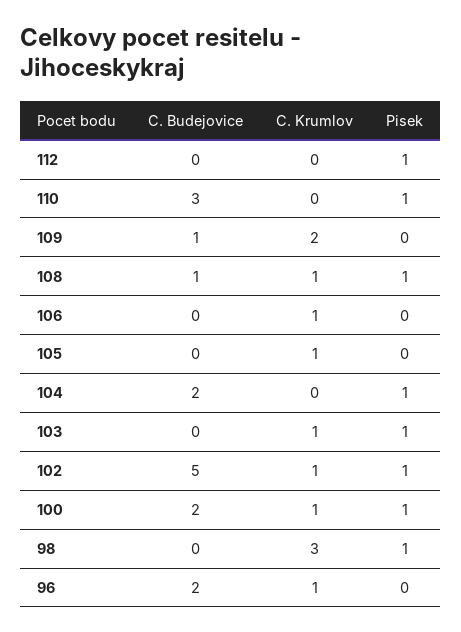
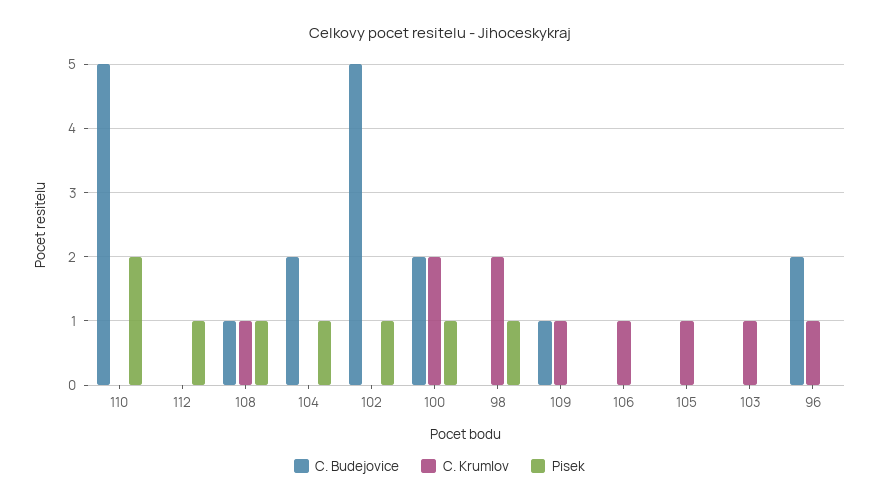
  {
    "C. Budejovice": {
      "112": 0,
-     "110": 3,
+     "110": 5,
      "109": 1,
      "108": 1,
      "106": 0,
      "105": 0,
      "104": 2,
      "103": 0,
      "102": 5,
      "100": 2,
      "98": 0,
      "96": 2
    },
    "C. Krumlov": {
      "112": 0,
      "110": 0,
-     "109": 2,
+     "109": 1,
      "108": 1,
      "106": 1,
      "105": 1,
      "104": 0,
      "103": 1,
-     "102": 1,
+     "102": 0,
-     "100": 1,
+     "100": 2,
-     "98": 3,
+     "98": 2,
      "96": 1
    },
    "Pisek": {
      "112": 1,
-     "110": 1,
+     "110": 2,
      "109": 0,
      "108": 1,
      "106": 0,
      "105": 0,
      "104": 1,
-     "103": 1,
+     "103": 0,
      "102": 1,
      "100": 1,
      "98": 1,
      "96": 0
    }
  }

